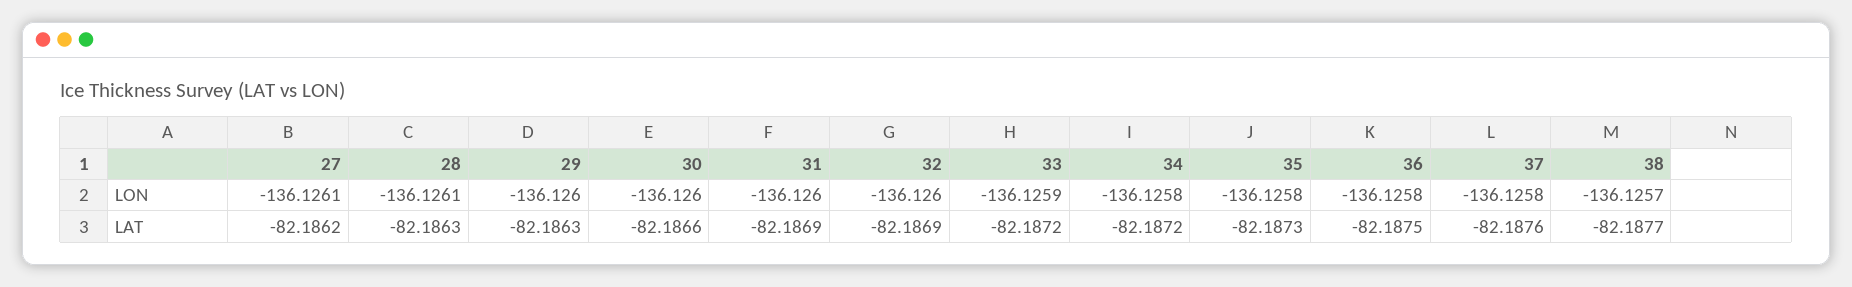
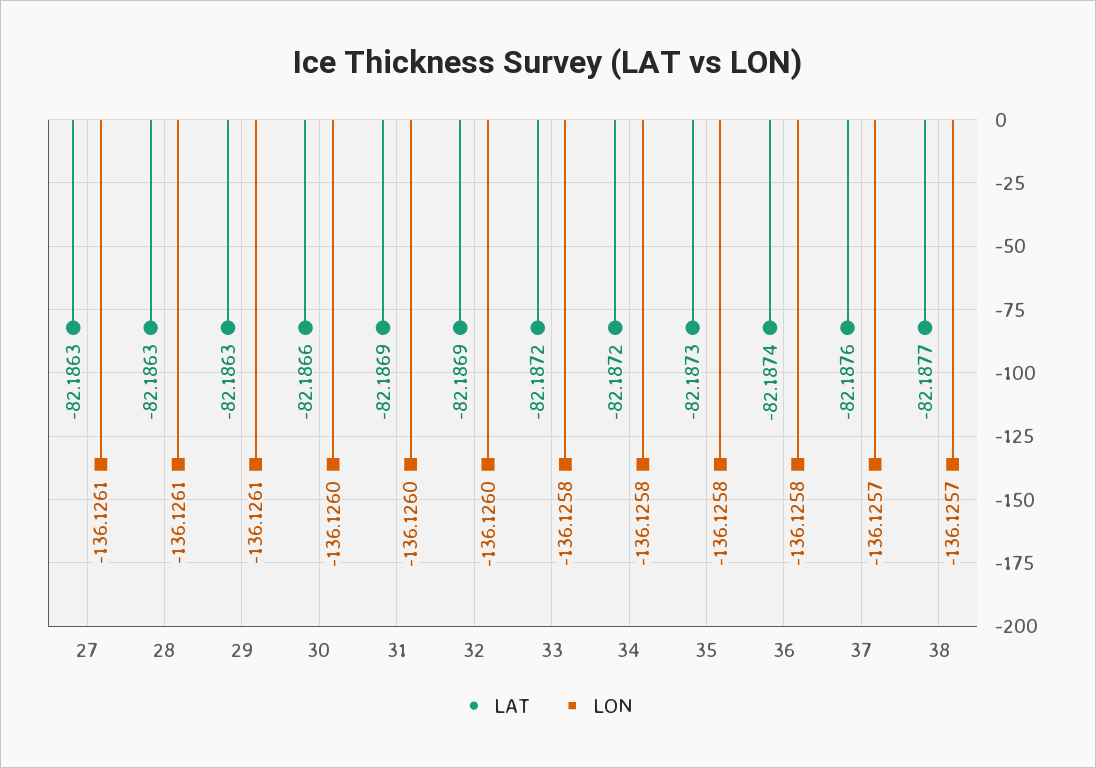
  {
    "LON": {
      "27": -136.1261,
      "28": -136.1261,
-     "29": -136.126,
+     "29": -136.1261,
      "30": -136.126,
      "31": -136.126,
      "32": -136.126,
-     "33": -136.1259,
+     "33": -136.1258,
      "34": -136.1258,
      "35": -136.1258,
      "36": -136.1258,
-     "37": -136.1258,
+     "37": -136.1257,
      "38": -136.1257
    },
    "LAT": {
-     "27": -82.1862,
+     "27": -82.1863,
      "28": -82.1863,
      "29": -82.1863,
      "30": -82.1866,
      "31": -82.1869,
      "32": -82.1869,
      "33": -82.1872,
      "34": -82.1872,
      "35": -82.1873,
-     "36": -82.1875,
+     "36": -82.1874,
      "37": -82.1876,
      "38": -82.1877
    }
  }

